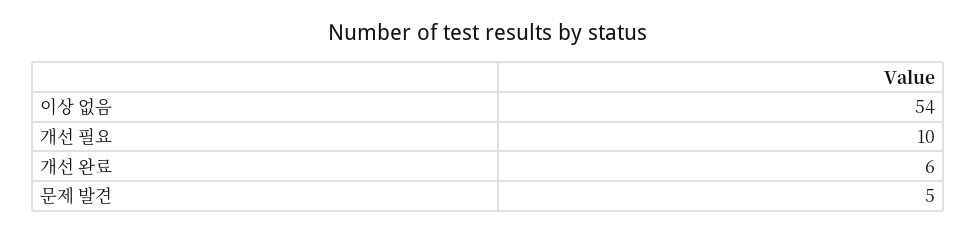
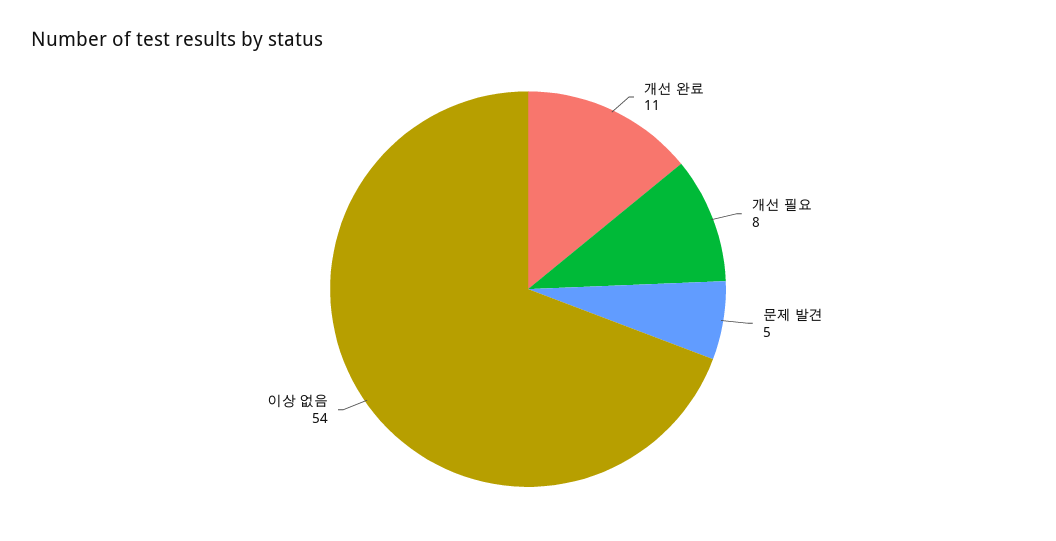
  {
    "이상 없음": 54,
-   "개선 필요": 10,
+   "개선 필요": 8,
-   "개선 완료": 6,
+   "개선 완료": 11,
    "문제 발견": 5
  }

